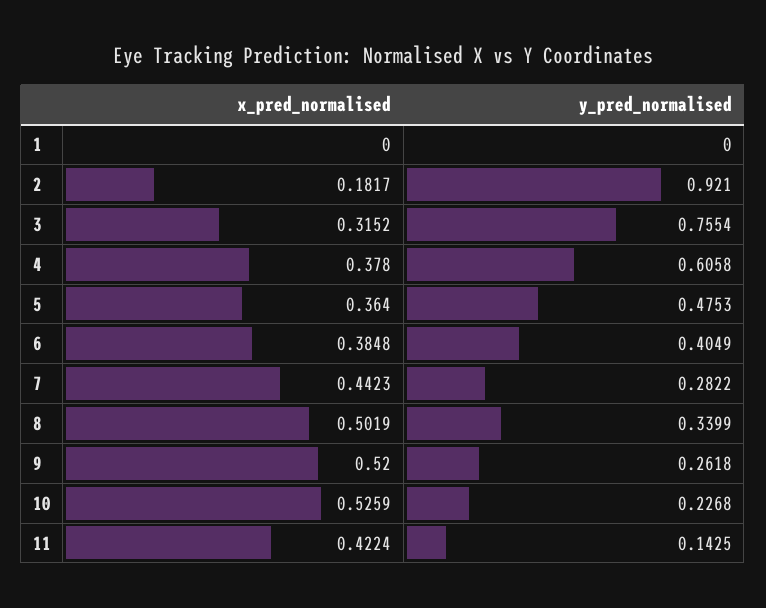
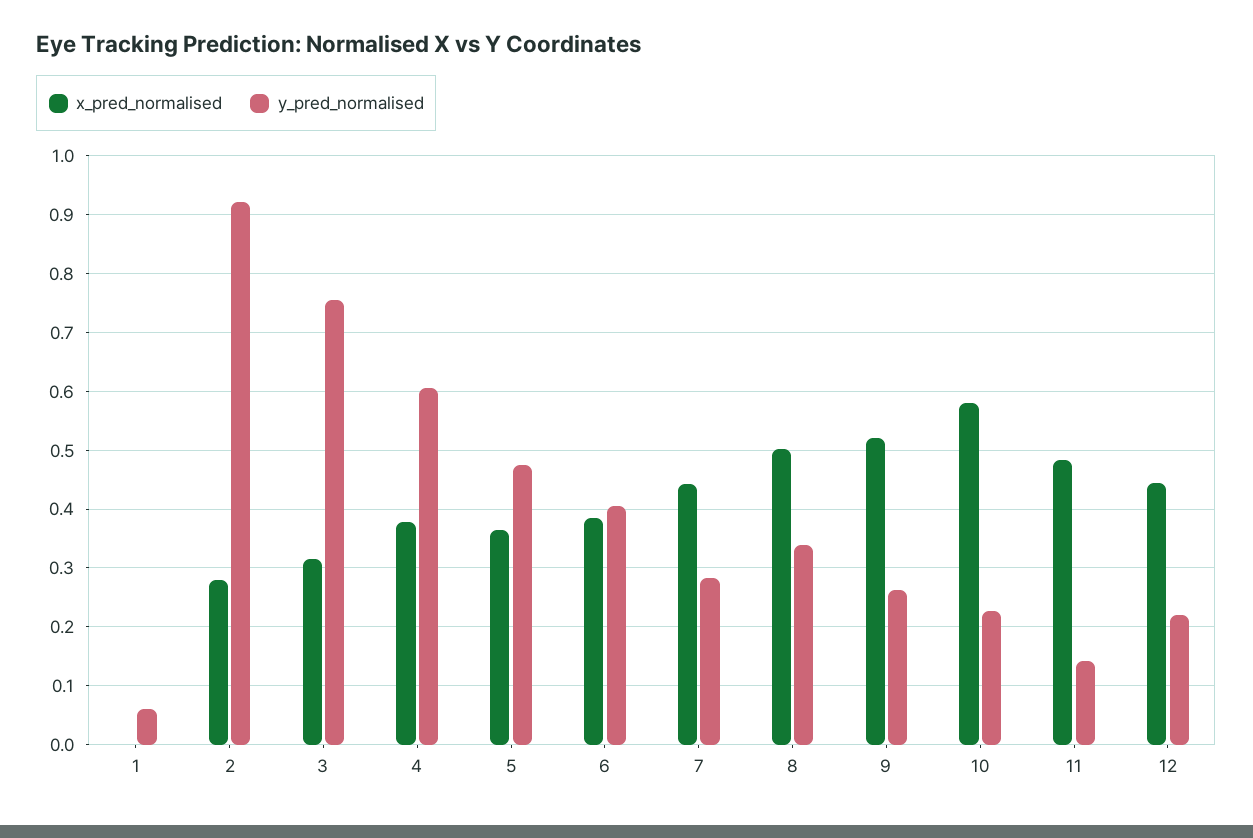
  {
    "x_pred_normalised": {
      "1": 0,
-     "2": 0.1817,
+     "2": 0.28,
      "3": 0.3152,
      "4": 0.378,
      "5": 0.364,
      "6": 0.3848,
      "7": 0.4423,
      "8": 0.5019,
      "9": 0.52,
-     "10": 0.5259,
+     "10": 0.58,
-     "11": 0.4224
+     "11": 0.48,
+     "12": 0.44
    },
    "y_pred_normalised": {
-     "1": 0,
+     "1": 0.06,
      "2": 0.921,
      "3": 0.7554,
      "4": 0.6058,
      "5": 0.4753,
      "6": 0.4049,
      "7": 0.2822,
      "8": 0.3399,
      "9": 0.2618,
      "10": 0.2268,
-     "11": 0.1425
+     "11": 0.1425,
+     "12": 0.22
    }
  }

